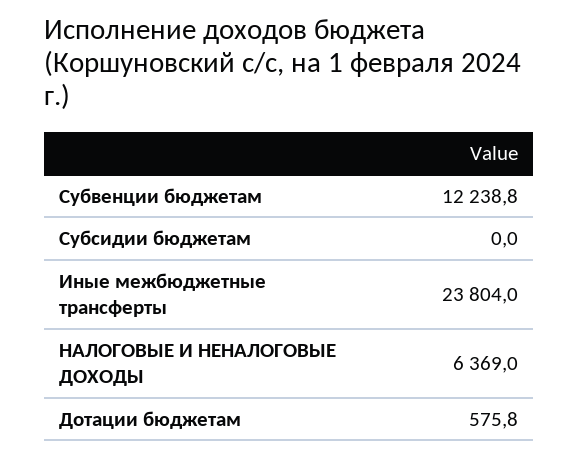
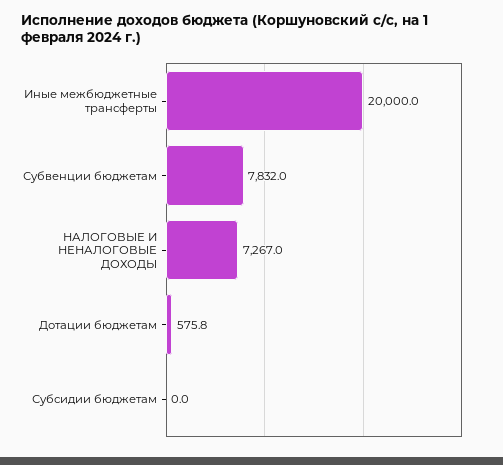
  {
-   "Субвенции бюджетам": 12238.8,
+   "Субвенции бюджетам": 7832,
    "Субсидии бюджетам": 0,
-   "Иные межбюджетные трансферты": 23804,
+   "Иные межбюджетные трансферты": 20000,
-   "НАЛОГОВЫЕ И НЕНАЛОГОВЫЕ ДОХОДЫ": 6369,
+   "НАЛОГОВЫЕ И НЕНАЛОГОВЫЕ ДОХОДЫ": 7267,
    "Дотации бюджетам": 575.8
  }

